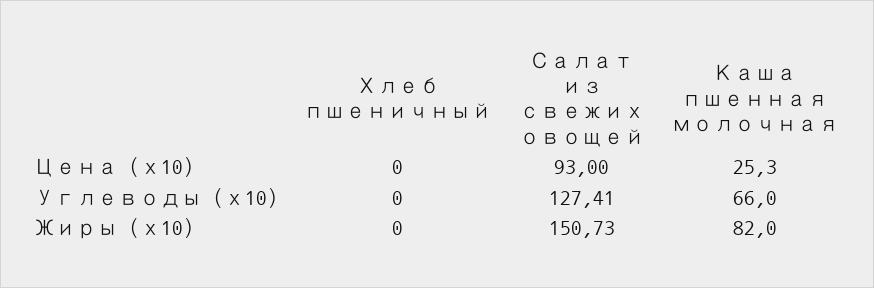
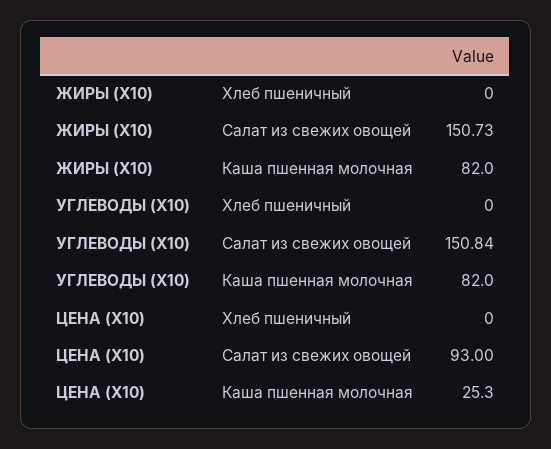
  {
    "Хлеб пшеничный": {
      "Цена (х10)": 0,
      "Углеводы (х10)": 0,
      "Жиры (х10)": 0
    },
    "Салат из свежих овощей": {
      "Цена (х10)": 93,
-     "Углеводы (х10)": 127.41,
+     "Углеводы (х10)": 150.84,
      "Жиры (х10)": 150.73
    },
    "Каша пшенная молочная": {
      "Цена (х10)": 25.3,
-     "Углеводы (х10)": 66,
+     "Углеводы (х10)": 82,
      "Жиры (х10)": 82
    }
  }

